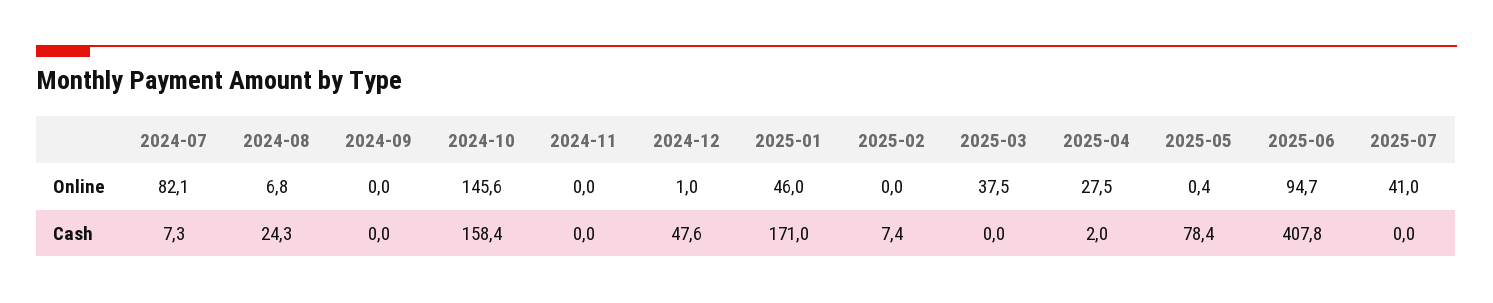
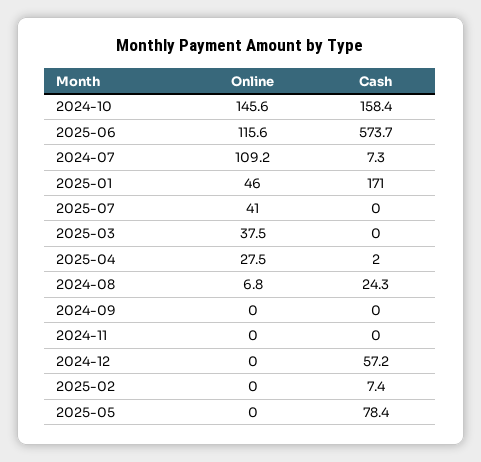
  {
    "2024-07": {
-     "Online": 82.1,
+     "Online": 109.2,
      "Cash": 7.3
    },
    "2024-08": {
      "Online": 6.8,
      "Cash": 24.3
    },
    "2024-09": {
      "Online": 0,
      "Cash": 0
    },
    "2024-10": {
      "Online": 145.6,
      "Cash": 158.4
    },
    "2024-11": {
      "Online": 0,
      "Cash": 0
    },
    "2024-12": {
-     "Online": 1,
+     "Online": 0,
-     "Cash": 47.6
+     "Cash": 57.2
    },
    "2025-01": {
      "Online": 46,
      "Cash": 171
    },
    "2025-02": {
      "Online": 0,
      "Cash": 7.4
    },
    "2025-03": {
      "Online": 37.5,
      "Cash": 0
    },
    "2025-04": {
      "Online": 27.5,
      "Cash": 2
    },
    "2025-05": {
-     "Online": 0.4,
+     "Online": 0,
      "Cash": 78.4
    },
    "2025-06": {
-     "Online": 94.7,
+     "Online": 115.6,
-     "Cash": 407.8
+     "Cash": 573.7
    },
    "2025-07": {
      "Online": 41,
      "Cash": 0
    }
  }

